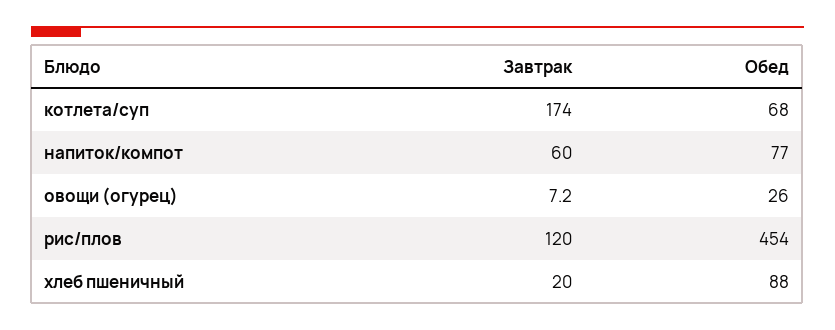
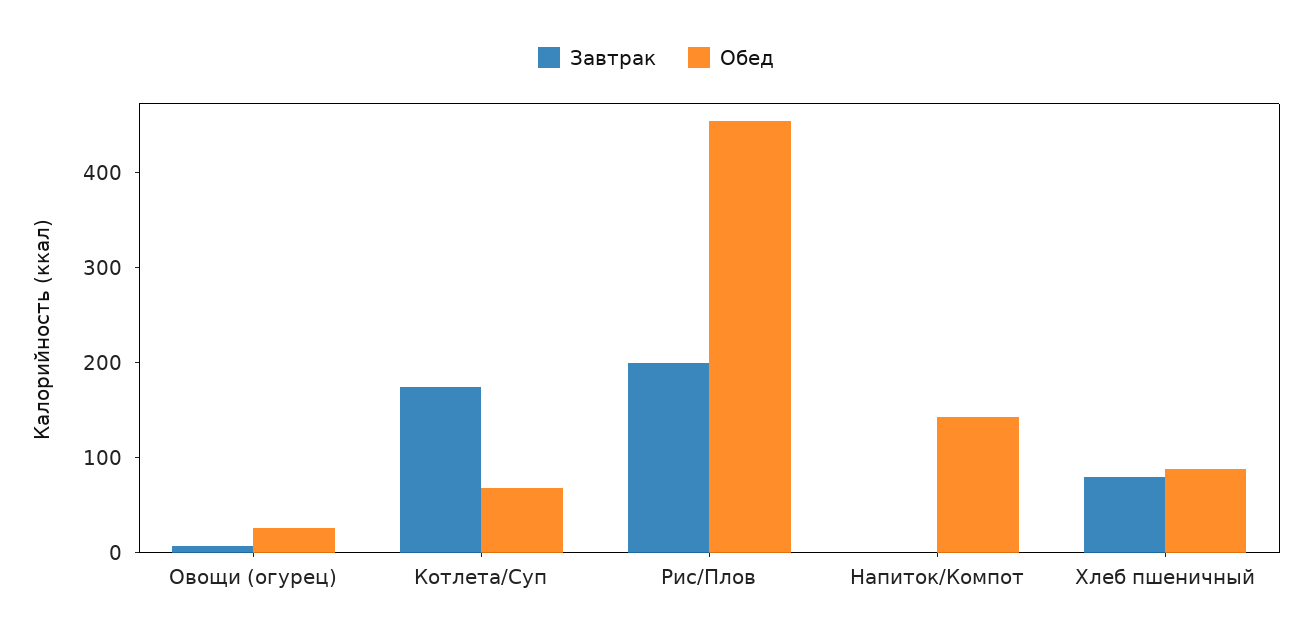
  {
    "Завтрак": {
      "котлета/суп": 174,
-     "напиток/компот": 60,
+     "напиток/компот": 0,
      "овощи (огурец)": 7.2,
-     "рис/плов": 120,
+     "рис/плов": 200,
-     "хлеб пшеничный": 20
+     "хлеб пшеничный": 80
    },
    "Обед": {
      "котлета/суп": 68,
-     "напиток/компот": 77,
+     "напиток/компот": 140,
      "овощи (огурец)": 26,
      "рис/плов": 454,
      "хлеб пшеничный": 88
    }
  }

